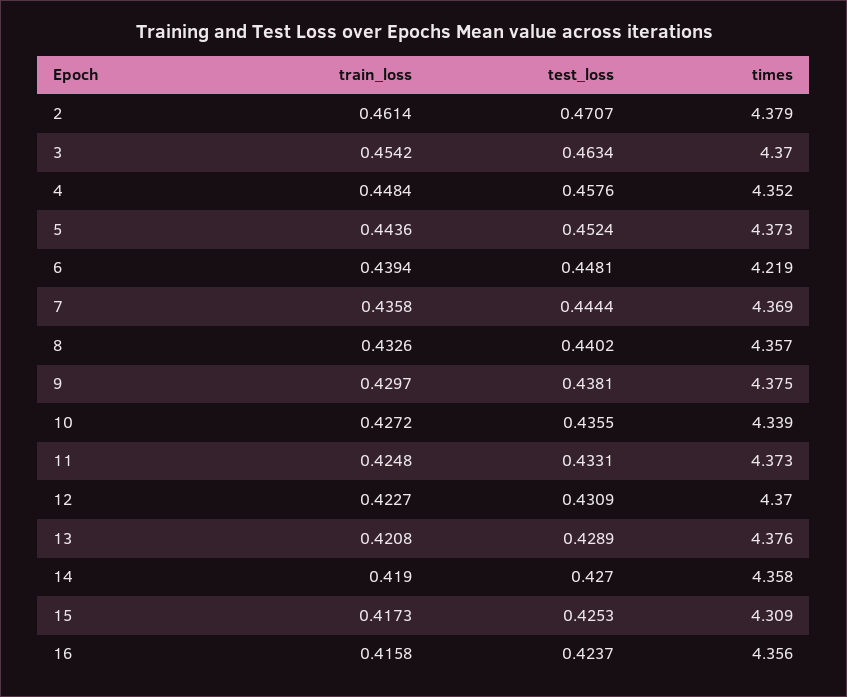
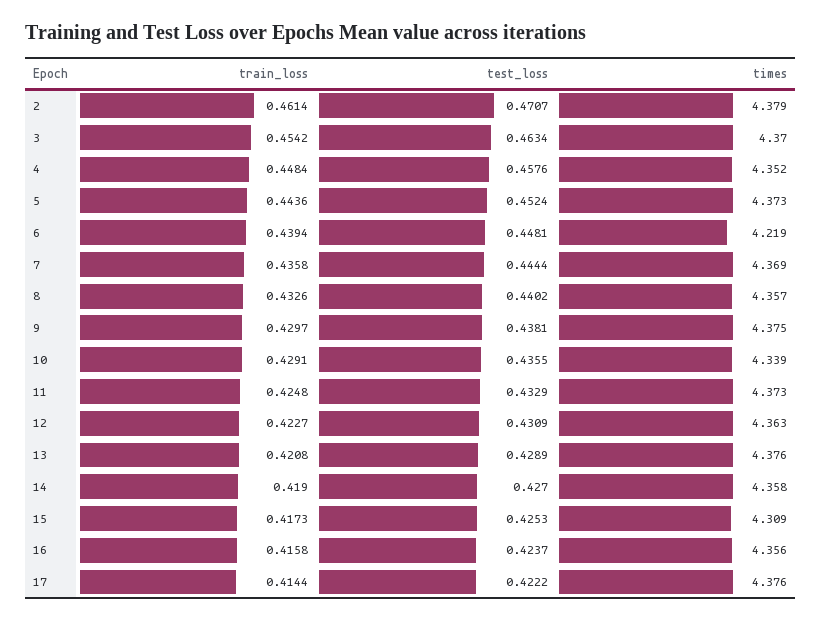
  {
    "train_loss": {
      "2": 0.4614,
      "3": 0.4542,
      "4": 0.4484,
      "5": 0.4436,
      "6": 0.4394,
      "7": 0.4358,
      "8": 0.4326,
      "9": 0.4297,
-     "10": 0.4272,
+     "10": 0.4291,
      "11": 0.4248,
      "12": 0.4227,
      "13": 0.4208,
      "14": 0.419,
      "15": 0.4173,
-     "16": 0.4158
+     "16": 0.4158,
+     "17": 0.4144
    },
    "test_loss": {
      "2": 0.4707,
      "3": 0.4634,
      "4": 0.4576,
      "5": 0.4524,
      "6": 0.4481,
      "7": 0.4444,
      "8": 0.4402,
      "9": 0.4381,
      "10": 0.4355,
-     "11": 0.4331,
+     "11": 0.4329,
      "12": 0.4309,
      "13": 0.4289,
      "14": 0.427,
      "15": 0.4253,
-     "16": 0.4237
+     "16": 0.4237,
+     "17": 0.4222
    },
    "times": {
      "2": 4.379,
      "3": 4.37,
      "4": 4.352,
      "5": 4.373,
      "6": 4.219,
      "7": 4.369,
      "8": 4.357,
      "9": 4.375,
      "10": 4.339,
      "11": 4.373,
-     "12": 4.37,
+     "12": 4.363,
      "13": 4.376,
      "14": 4.358,
      "15": 4.309,
-     "16": 4.356
+     "16": 4.356,
+     "17": 4.376
    }
  }

